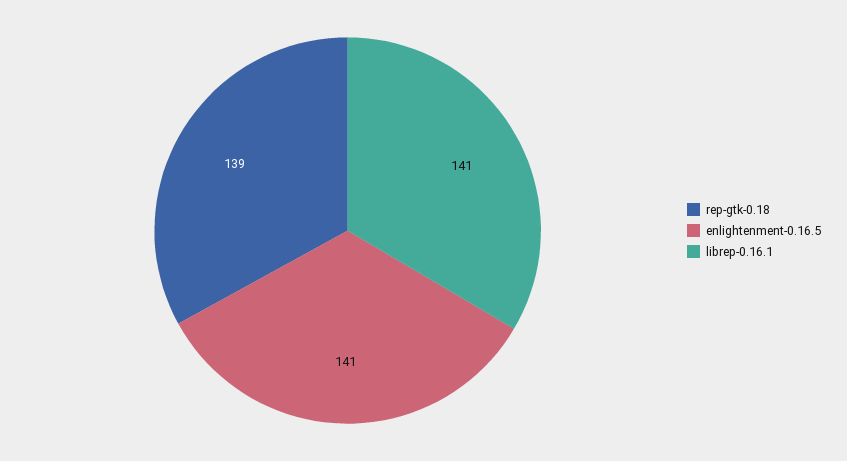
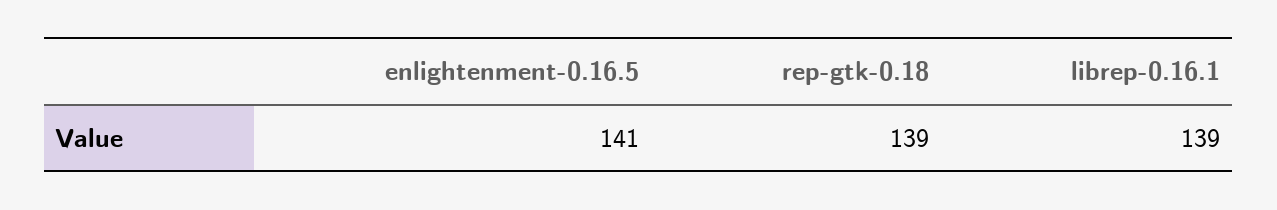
  {
    "rep-gtk-0.18": 139,
    "enlightenment-0.16.5": 141,
-   "librep-0.16.1": 141
+   "librep-0.16.1": 139
  }

